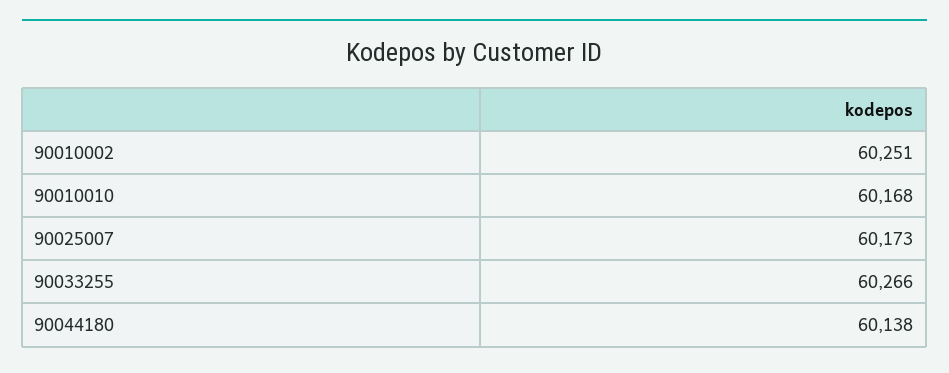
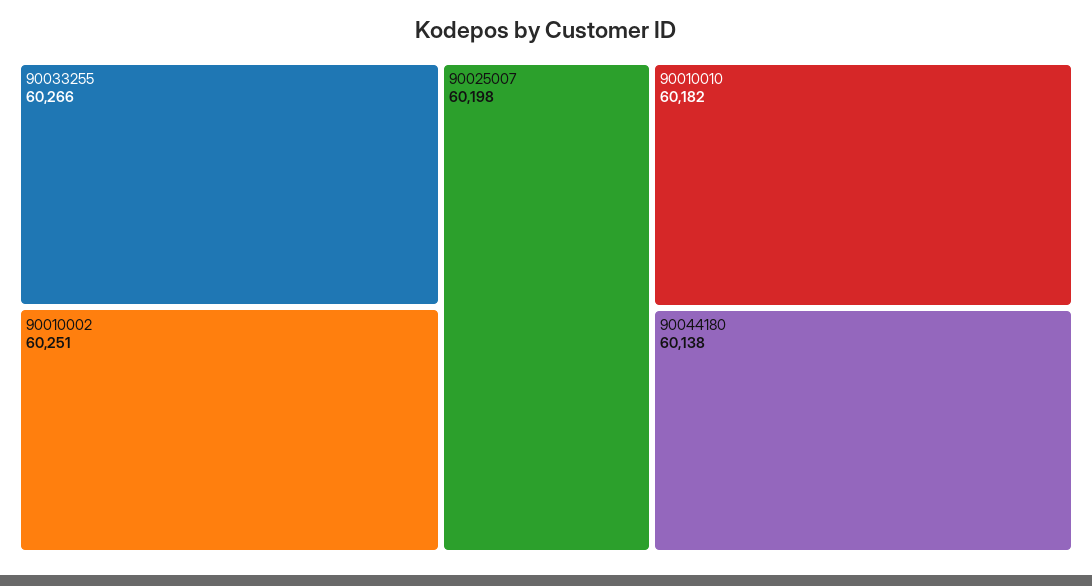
  {
    "90010002": 60251,
-   "90010010": 60168,
+   "90010010": 60182,
-   "90025007": 60173,
+   "90025007": 60198,
    "90033255": 60266,
    "90044180": 60138
  }

